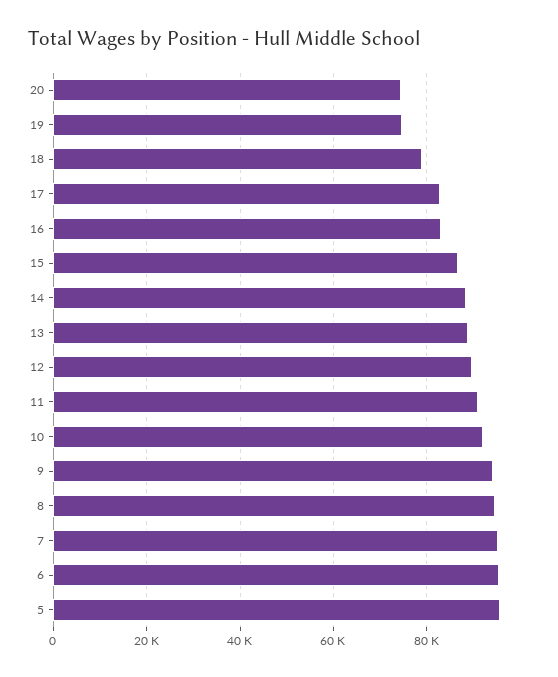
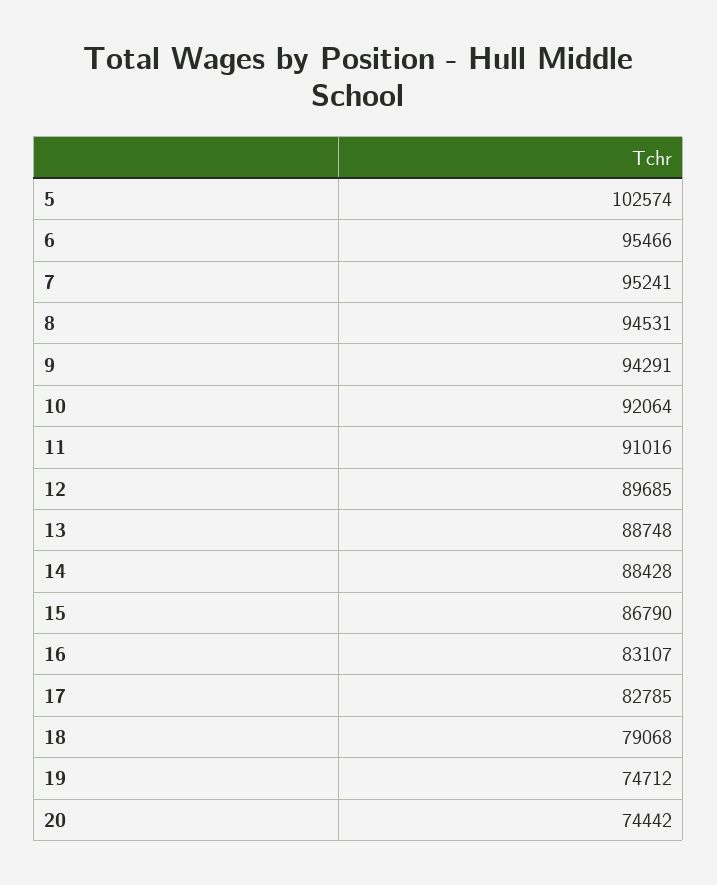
  {
    "20": 74442,
    "19": 74712,
    "18": 79068,
    "17": 82785,
    "16": 83107,
    "15": 86790,
    "14": 88428,
    "13": 88748,
    "12": 89685,
    "11": 91016,
    "10": 92064,
    "9": 94291,
    "8": 94531,
    "7": 95241,
    "6": 95466,
-   "5": 96000
+   "5": 102574
  }

